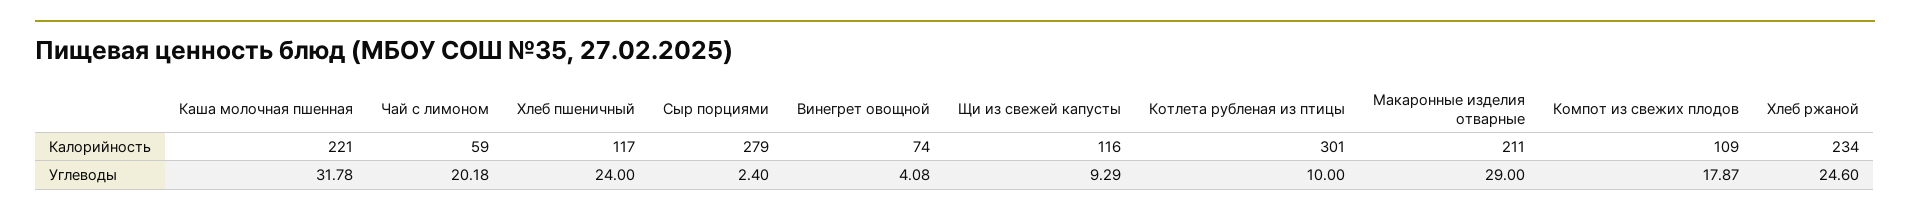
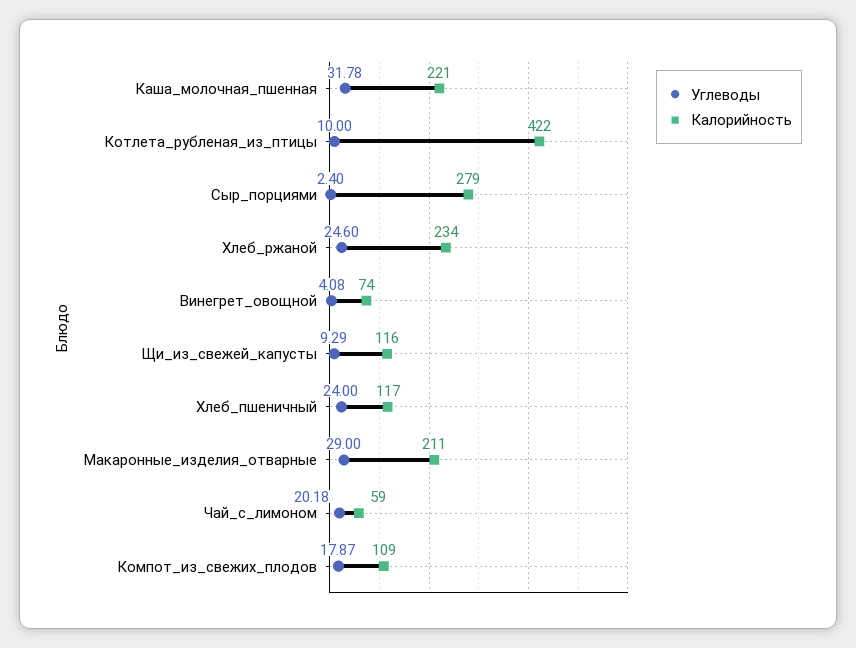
  {
    "Калорийность": {
      "Каша молочная пшенная": 221,
      "Чай с лимоном": 59,
      "Хлеб пшеничный": 117,
      "Сыр порциями": 279,
      "Винегрет овощной": 74,
      "Щи из свежей капусты": 116,
-     "Котлета рубленая из птицы": 301,
+     "Котлета рубленая из птицы": 422,
      "Макаронные изделия отварные": 211,
      "Компот из свежих плодов": 109,
      "Хлеб ржаной": 234
    },
    "Углеводы": {
      "Каша молочная пшенная": 31.78,
      "Чай с лимоном": 20.18,
      "Хлеб пшеничный": 24,
      "Сыр порциями": 2.4,
      "Винегрет овощной": 4.08,
      "Щи из свежей капусты": 9.29,
      "Котлета рубленая из птицы": 10,
      "Макаронные изделия отварные": 29,
      "Компот из свежих плодов": 17.87,
      "Хлеб ржаной": 24.6
    }
  }

